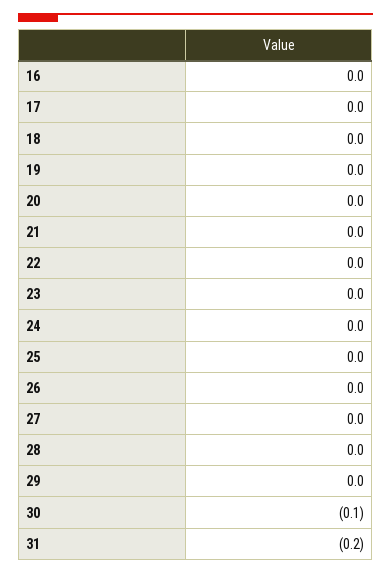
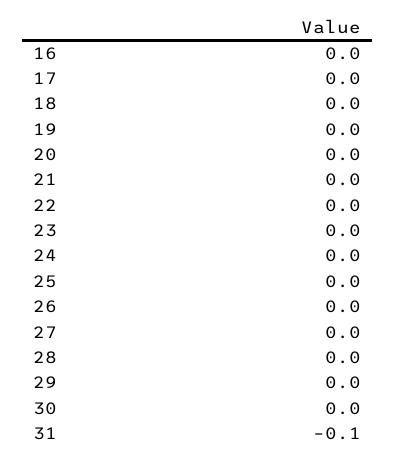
  {
    "16": 0,
    "17": 0,
    "18": 0,
    "19": 0,
    "20": 0,
    "21": 0,
    "22": 0,
    "23": 0,
    "24": 0,
    "25": 0,
    "26": 0,
    "27": 0,
    "28": 0,
    "29": 0,
-   "30": -0.1,
+   "30": 0,
-   "31": -0.2
+   "31": -0.1
  }

